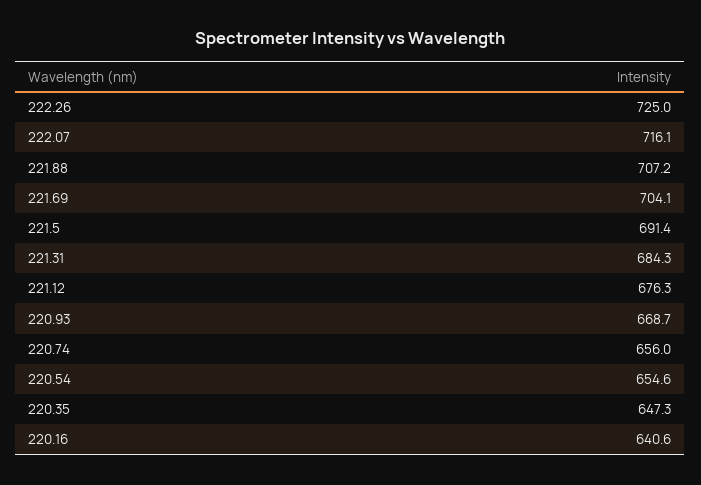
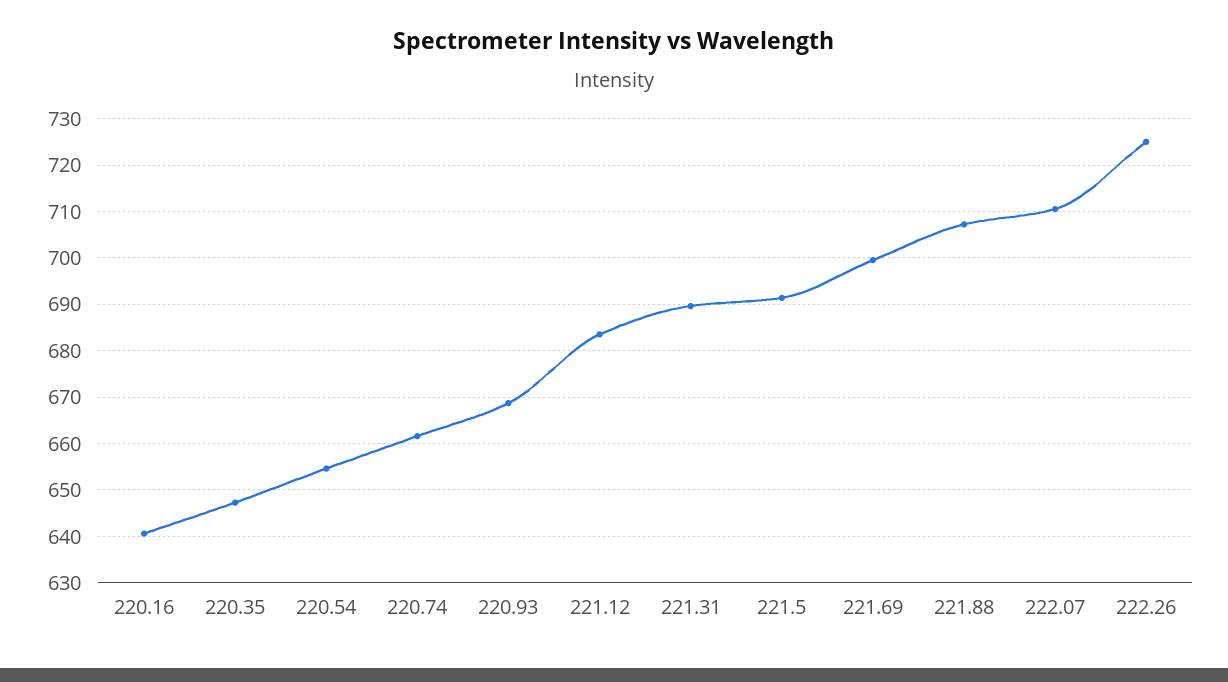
  {
    "222.26": 725,
-   "222.07": 716.1,
+   "222.07": 710,
    "221.88": 707.2,
-   "221.69": 704.1,
+   "221.69": 700,
    "221.5": 691.4,
-   "221.31": 684.3,
+   "221.31": 690,
-   "221.12": 676.3,
+   "221.12": 684,
    "220.93": 668.7,
-   "220.74": 656,
+   "220.74": 662,
    "220.54": 654.6,
    "220.35": 647.3,
    "220.16": 640.6
  }

